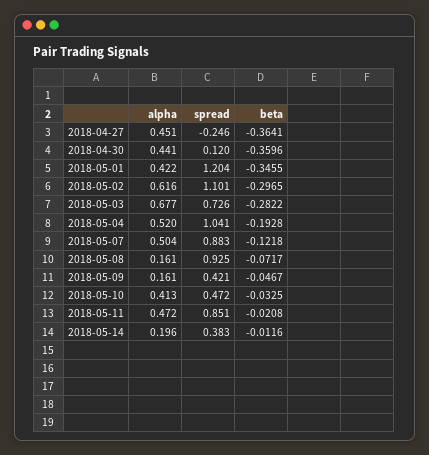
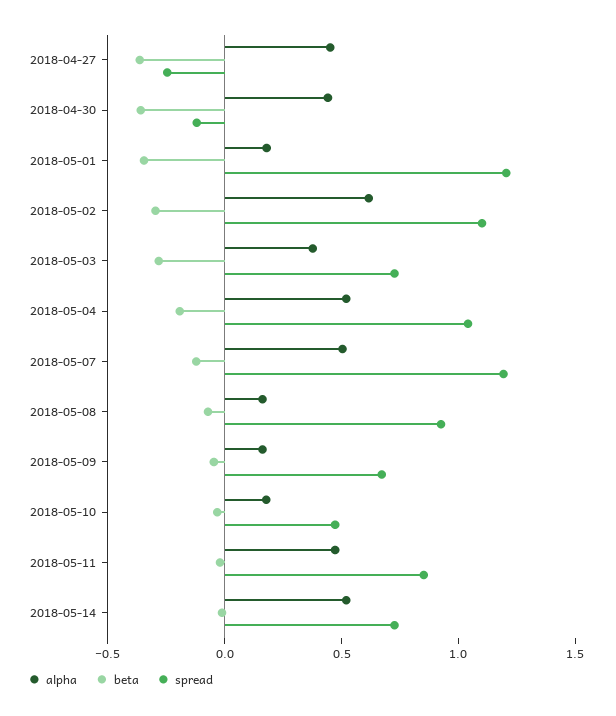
  {
    "alpha": {
      "2018-04-27": 0.451,
      "2018-04-30": 0.441,
-     "2018-05-01": 0.422,
+     "2018-05-01": 0.2,
      "2018-05-02": 0.616,
-     "2018-05-03": 0.677,
+     "2018-05-03": 0.4,
      "2018-05-04": 0.52,
      "2018-05-07": 0.504,
      "2018-05-08": 0.161,
      "2018-05-09": 0.161,
-     "2018-05-10": 0.413,
+     "2018-05-10": 0.2,
      "2018-05-11": 0.472,
-     "2018-05-14": 0.196
+     "2018-05-14": 0.5
    },
    "spread": {
      "2018-04-27": -0.246,
-     "2018-04-30": 0.12,
+     "2018-04-30": -0.1,
      "2018-05-01": 1.204,
      "2018-05-02": 1.101,
      "2018-05-03": 0.726,
      "2018-05-04": 1.041,
-     "2018-05-07": 0.883,
+     "2018-05-07": 1.2,
      "2018-05-08": 0.925,
-     "2018-05-09": 0.421,
+     "2018-05-09": 0.7,
      "2018-05-10": 0.472,
      "2018-05-11": 0.851,
-     "2018-05-14": 0.383
+     "2018-05-14": 0.7
    },
    "beta": {
      "2018-04-27": -0.3641,
      "2018-04-30": -0.3596,
      "2018-05-01": -0.3455,
      "2018-05-02": -0.2965,
      "2018-05-03": -0.2822,
      "2018-05-04": -0.1928,
      "2018-05-07": -0.1218,
      "2018-05-08": -0.0717,
      "2018-05-09": -0.0467,
      "2018-05-10": -0.0325,
      "2018-05-11": -0.0208,
      "2018-05-14": -0.0116
    }
  }

